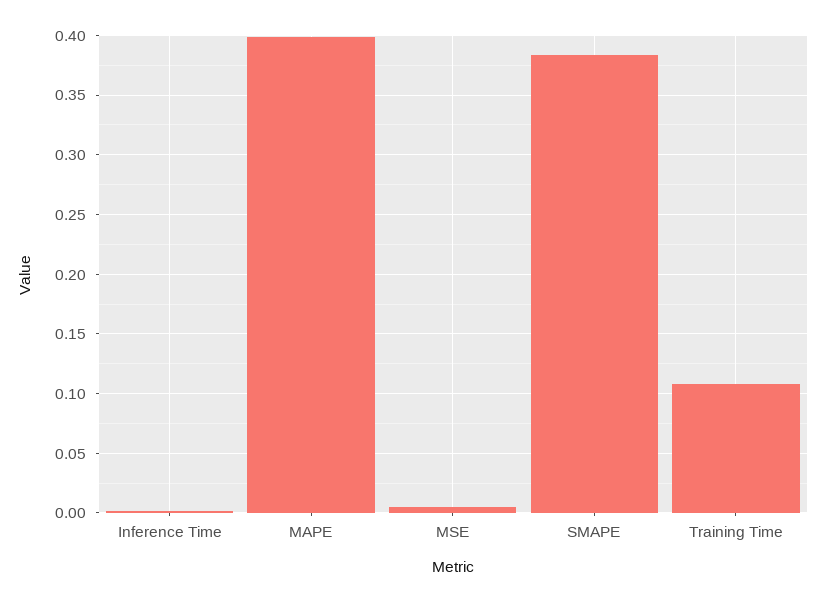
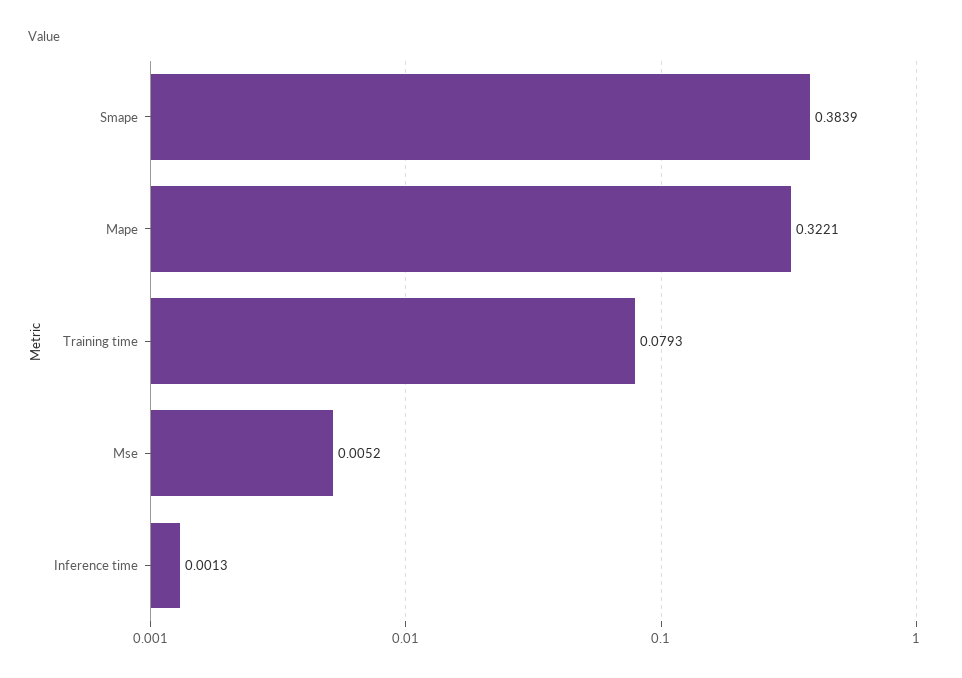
  {
    "Inference Time": 0.0013,
-   "MAPE": 0.4,
+   "MAPE": 0.3221,
    "MSE": 0.0052,
    "SMAPE": 0.3839,
-   "Training Time": 0.11
+   "Training Time": 0.0793
  }

